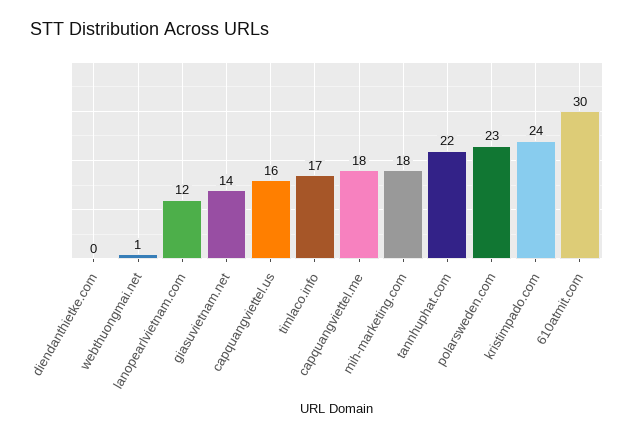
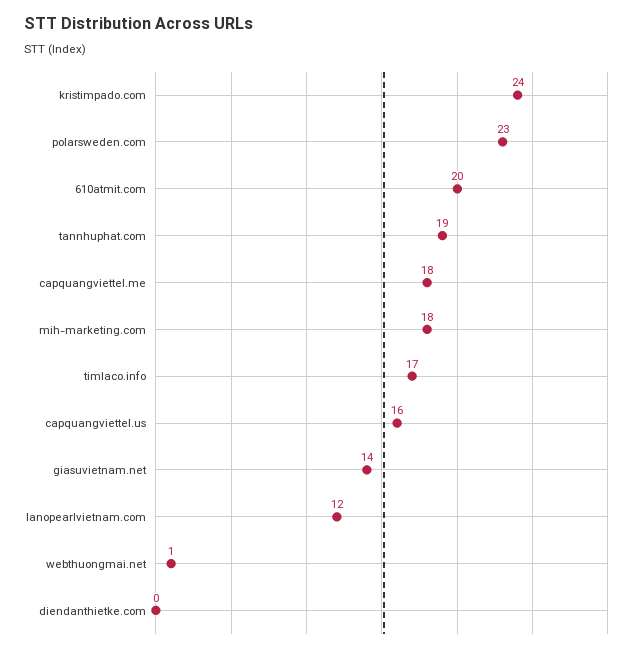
  {
    "diendanthietke.com": 0,
    "webthuongmai.net": 1,
    "lanopearlvietnam.com": 12,
    "giasuvietnam.net": 14,
    "capquangviettel.us": 16,
    "timlaco.info": 17,
    "capquangviettel.me": 18,
    "mih-marketing.com": 18,
-   "tannhuphat.com": 22,
+   "tannhuphat.com": 19,
    "polarsweden.com": 23,
    "kristimpado.com": 24,
-   "610atmit.com": 30
+   "610atmit.com": 20
  }

